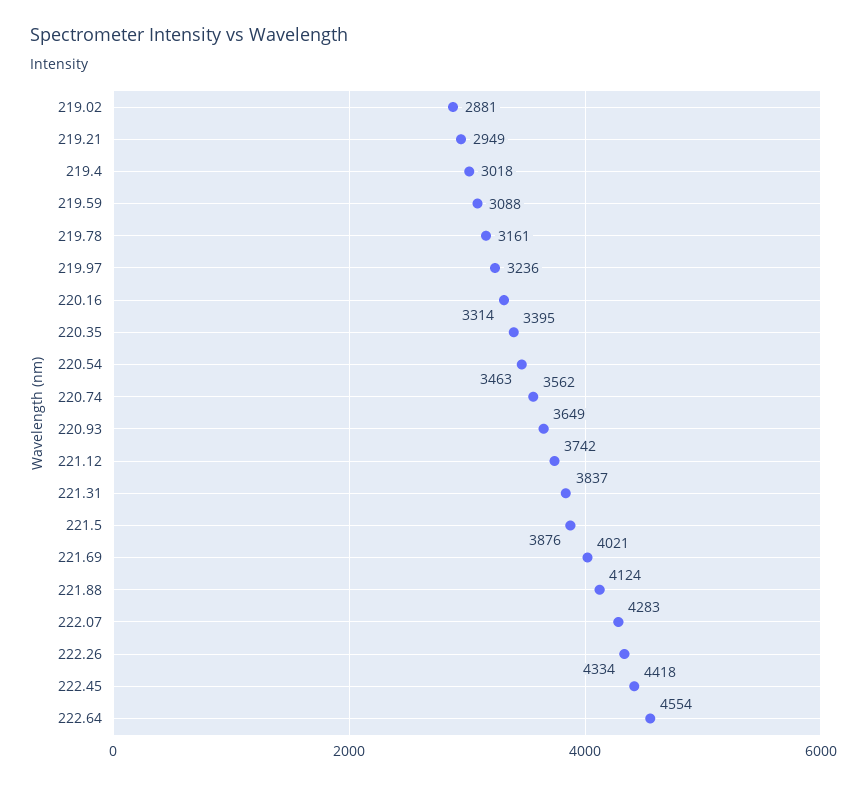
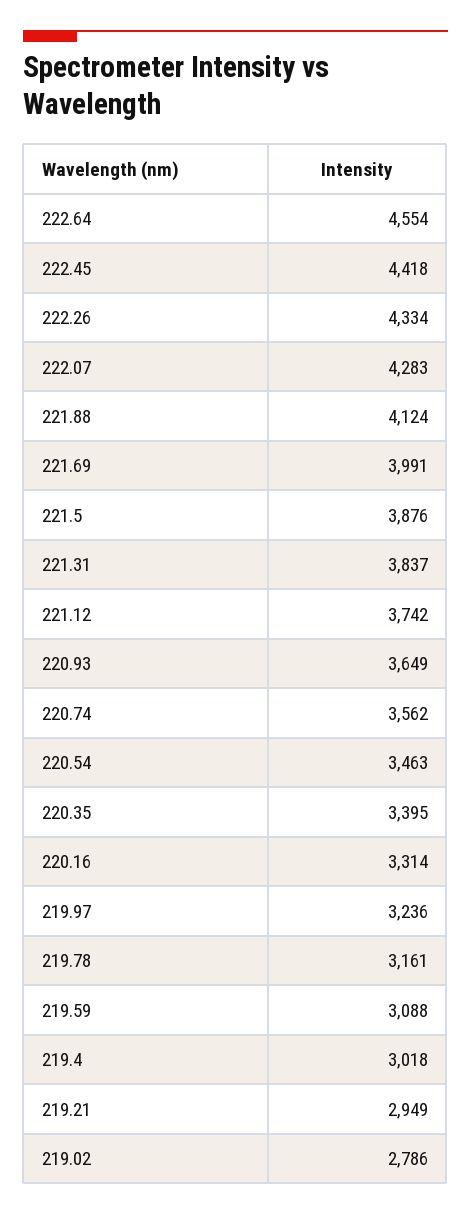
  {
-   "219.02": 2881,
+   "219.02": 2786,
    "219.21": 2949,
    "219.4": 3018,
    "219.59": 3088,
    "219.78": 3161,
    "219.97": 3236,
    "220.16": 3314,
    "220.35": 3395,
    "220.54": 3463,
    "220.74": 3562,
    "220.93": 3649,
    "221.12": 3742,
    "221.31": 3837,
    "221.5": 3876,
-   "221.69": 4021,
+   "221.69": 3991,
    "221.88": 4124,
    "222.07": 4283,
    "222.26": 4334,
    "222.45": 4418,
    "222.64": 4554
  }

